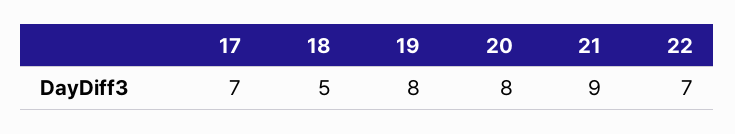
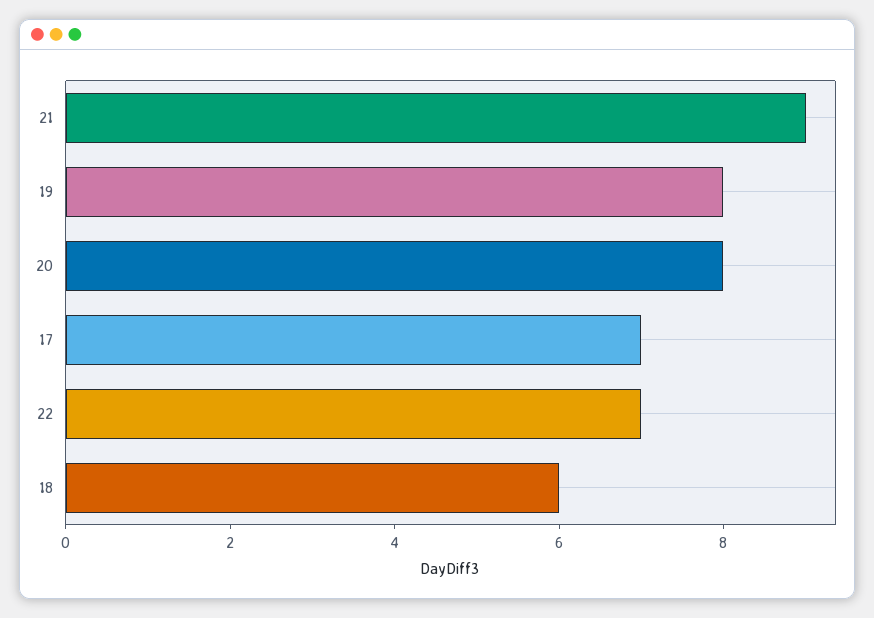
  {
    "17": 7,
-   "18": 5,
+   "18": 6,
    "19": 8,
    "20": 8,
    "21": 9,
    "22": 7
  }

